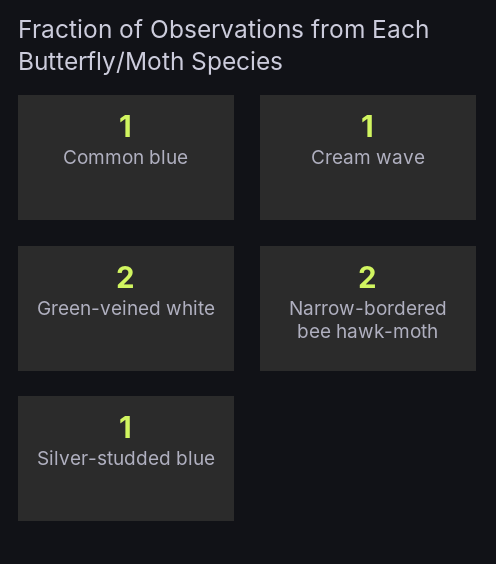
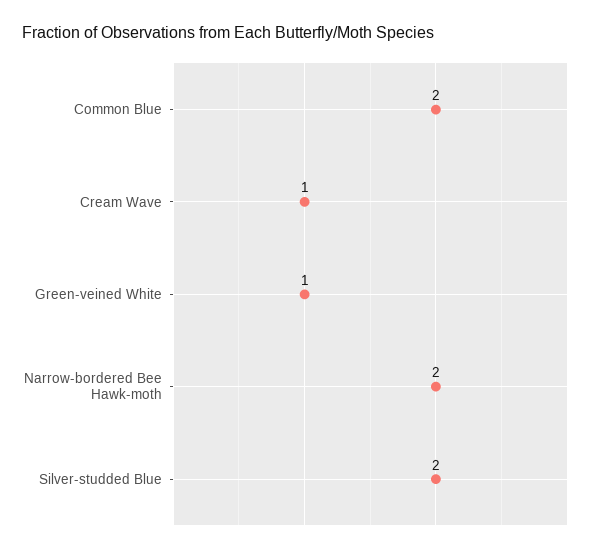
  {
-   "Common blue": 1,
+   "Common blue": 2,
    "Cream wave": 1,
-   "Green-veined white": 2,
+   "Green-veined white": 1,
    "Narrow-bordered bee hawk-moth": 2,
-   "Silver-studded blue": 1
+   "Silver-studded blue": 2
  }

